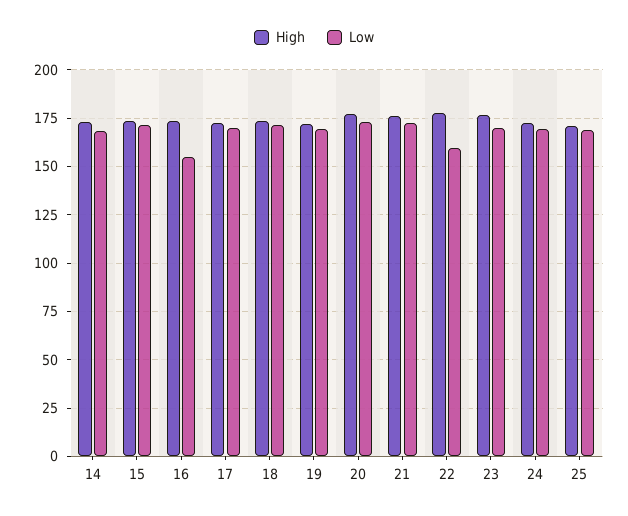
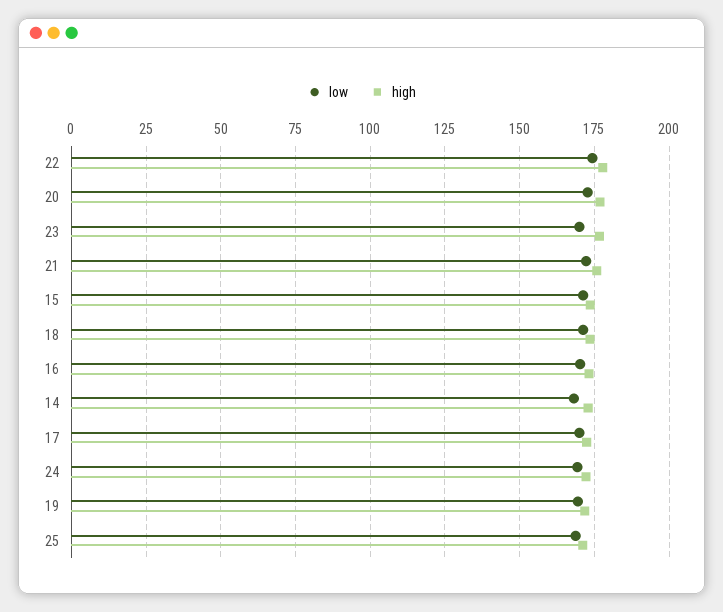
  {
    "High": {
      "14": 172.5,
      "15": 172.5,
      "16": 172.5,
      "17": 172.5,
      "18": 172.5,
      "19": 172.5,
      "20": 177.5,
      "21": 175,
      "22": 177.5,
      "23": 177.5,
      "24": 172.5,
      "25": 170
    },
    "Low": {
      "14": 167.5,
      "15": 170,
-     "16": 155,
+     "16": 170,
      "17": 170,
      "18": 170,
      "19": 170,
      "20": 172.5,
      "21": 172.5,
-     "22": 160,
+     "22": 175,
      "23": 170,
      "24": 170,
      "25": 167.5
    }
  }

